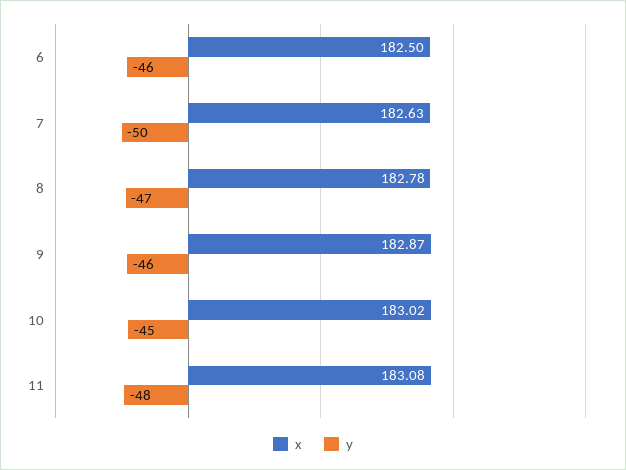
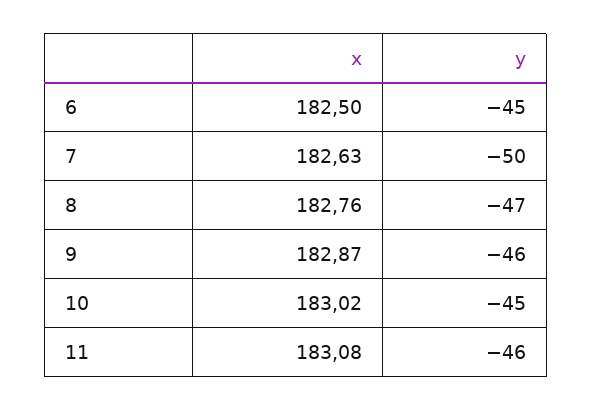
  {
    "x": {
      "6": 182.5,
      "7": 182.63,
-     "8": 182.78,
+     "8": 182.76,
      "9": 182.87,
      "10": 183.02,
      "11": 183.08
    },
    "y": {
-     "6": -46,
+     "6": -45,
      "7": -50,
      "8": -47,
      "9": -46,
      "10": -45,
-     "11": -48
+     "11": -46
    }
  }

